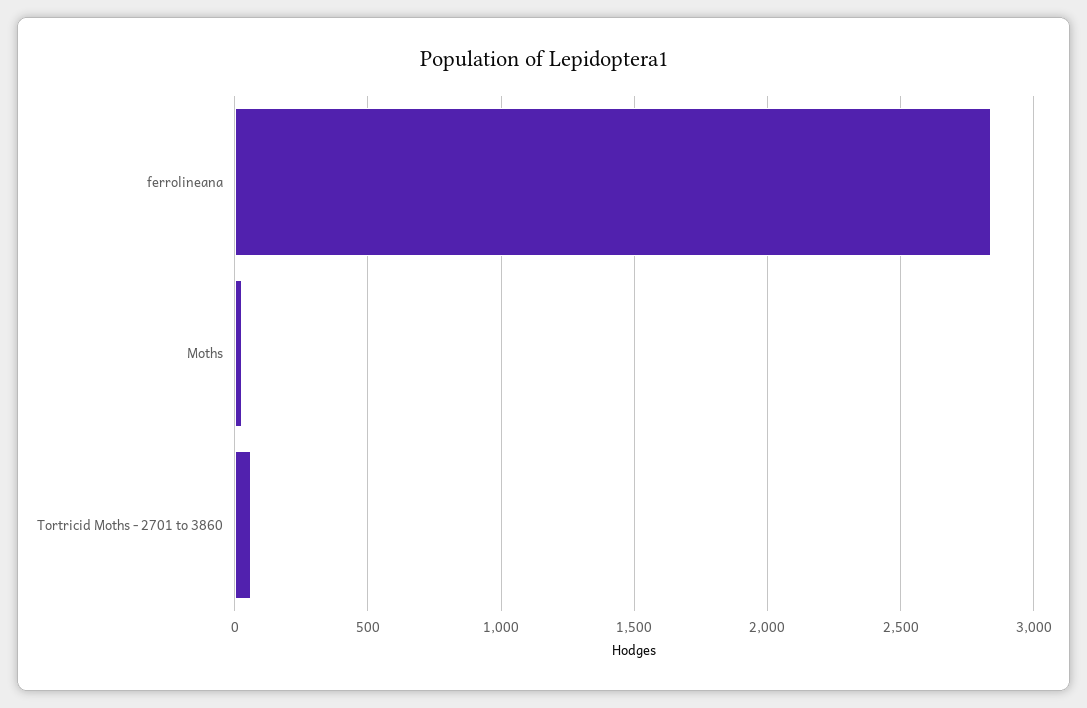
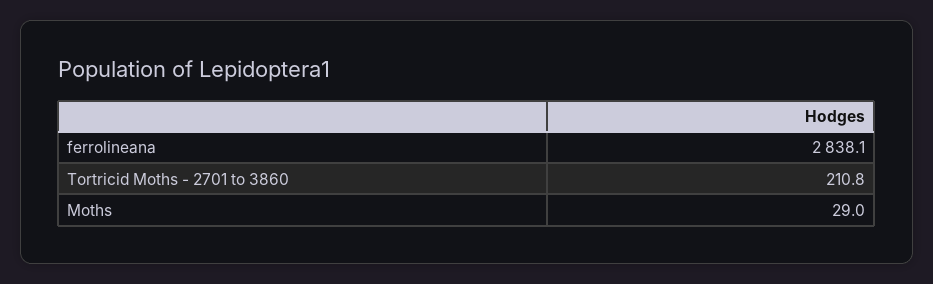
  {
    "ferrolineana": 2838.1,
    "Moths": 29,
-   "Tortricid Moths - 2701 to 3860": 50
+   "Tortricid Moths - 2701 to 3860": 210.8
  }

